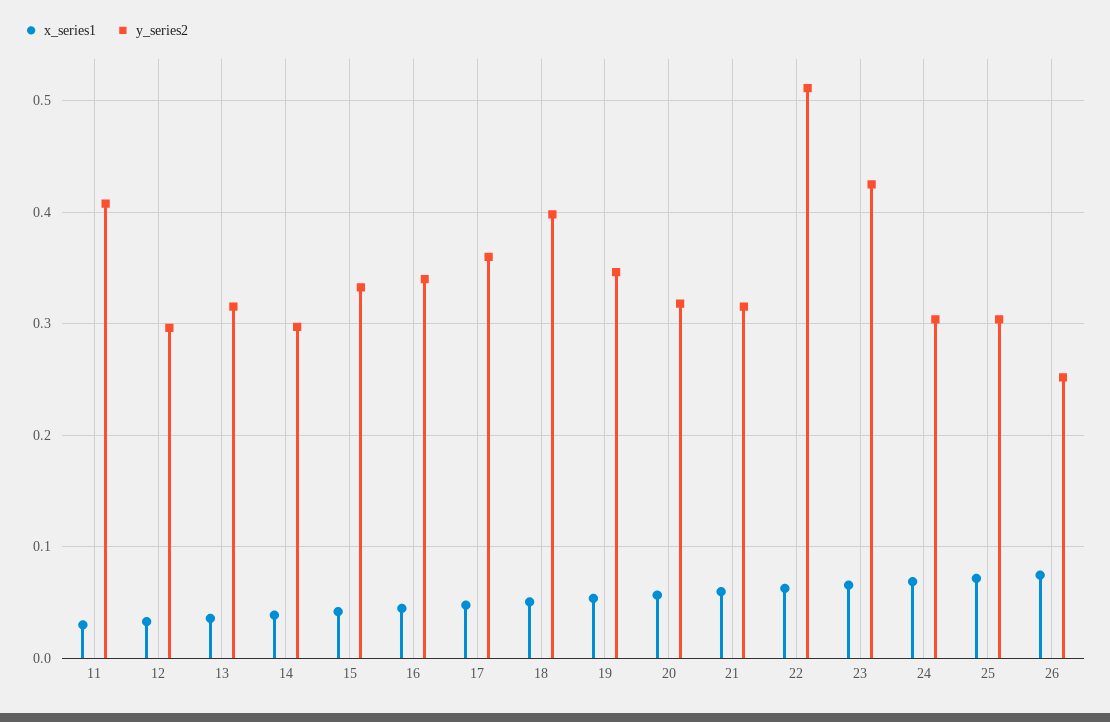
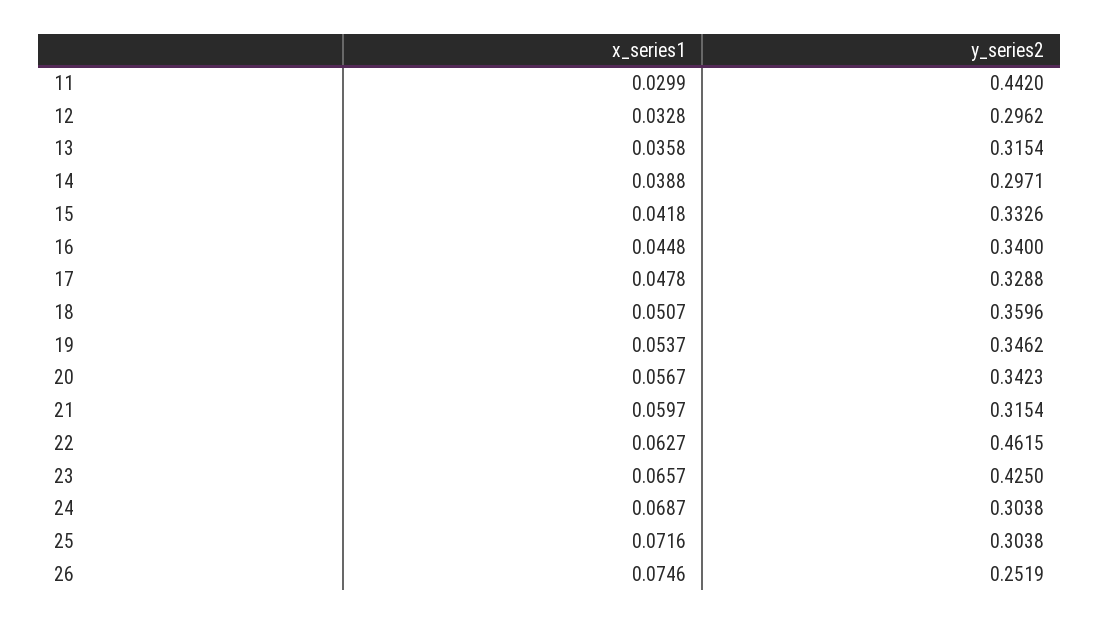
  {
    "x_series1": {
      "11": 0.0299,
      "12": 0.0328,
      "13": 0.0358,
      "14": 0.0388,
      "15": 0.0418,
      "16": 0.0448,
      "17": 0.0478,
      "18": 0.0507,
      "19": 0.0537,
      "20": 0.0567,
      "21": 0.0597,
      "22": 0.0627,
      "23": 0.0657,
      "24": 0.0687,
      "25": 0.0716,
      "26": 0.0746
    },
    "y_series2": {
-     "11": 0.41,
+     "11": 0.442,
      "12": 0.2962,
      "13": 0.3154,
      "14": 0.2971,
      "15": 0.3326,
      "16": 0.34,
-     "17": 0.36,
+     "17": 0.3288,
-     "18": 0.4,
+     "18": 0.3596,
      "19": 0.3462,
-     "20": 0.32,
+     "20": 0.3423,
      "21": 0.3154,
-     "22": 0.51,
+     "22": 0.4615,
      "23": 0.425,
      "24": 0.3038,
      "25": 0.3038,
      "26": 0.2519
    }
  }

